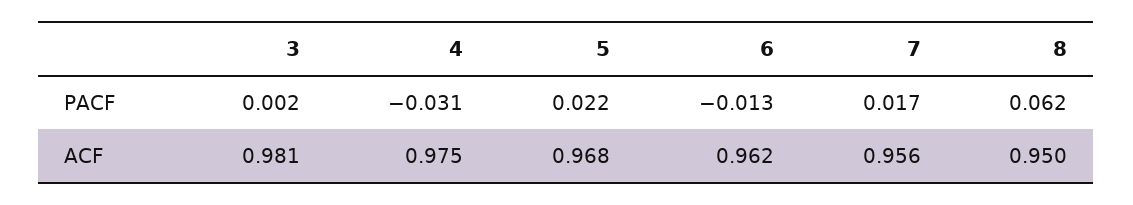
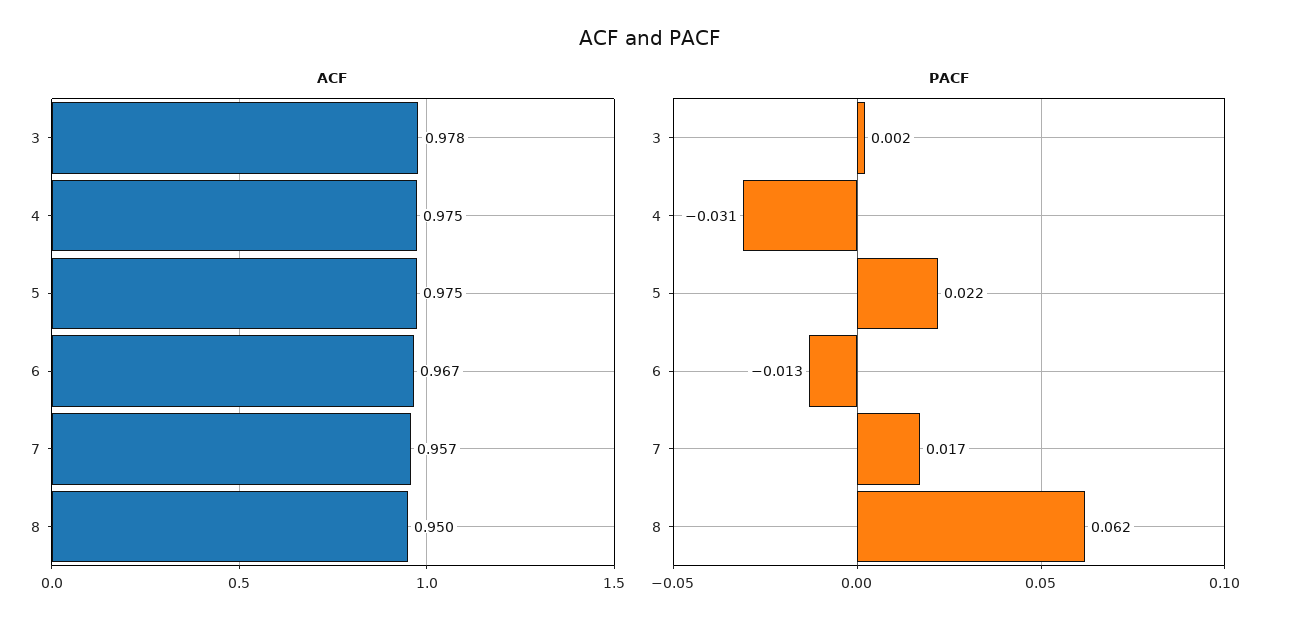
  {
    "PACF": {
      "3": 0.002,
      "4": -0.031,
      "5": 0.022,
      "6": -0.013,
      "7": 0.017,
      "8": 0.062
    },
    "ACF": {
-     "3": 0.981,
+     "3": 0.978,
      "4": 0.975,
-     "5": 0.968,
+     "5": 0.975,
-     "6": 0.962,
+     "6": 0.967,
-     "7": 0.956,
+     "7": 0.957,
      "8": 0.95
    }
  }

